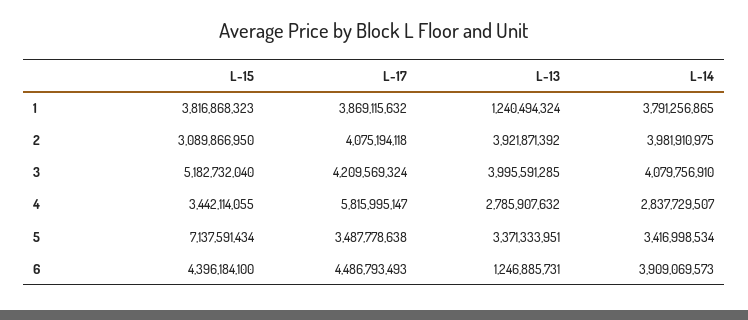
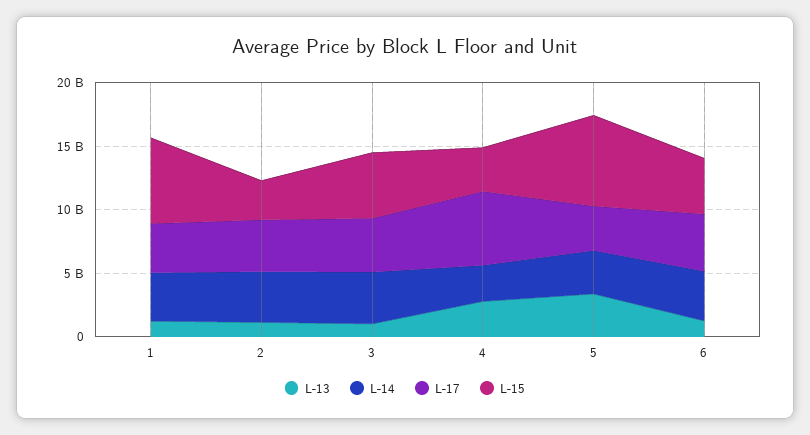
  {
    "L-15": {
-     "1": 3816868323,
+     "1": 7000000000,
      "2": 3089866950,
      "3": 5182732040,
      "4": 3442114055,
      "5": 7137591434,
      "6": 4396184100
    },
    "L-17": {
      "1": 3869115632,
      "2": 4075194118,
      "3": 4209569324,
      "4": 5815995147,
      "5": 3487778638,
      "6": 4486793493
    },
    "L-13": {
      "1": 1240494324,
-     "2": 3921871392,
+     "2": 1000000000,
-     "3": 3995591285,
+     "3": 1000000000,
      "4": 2785907632,
      "5": 3371333951,
      "6": 1246885731
    },
    "L-14": {
      "1": 3791256865,
      "2": 3981910975,
      "3": 4079756910,
      "4": 2837729507,
      "5": 3416998534,
      "6": 3909069573
    }
  }

